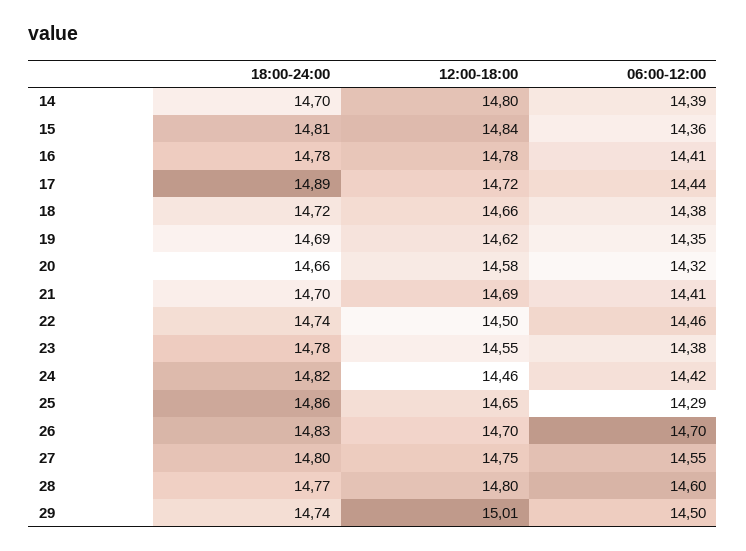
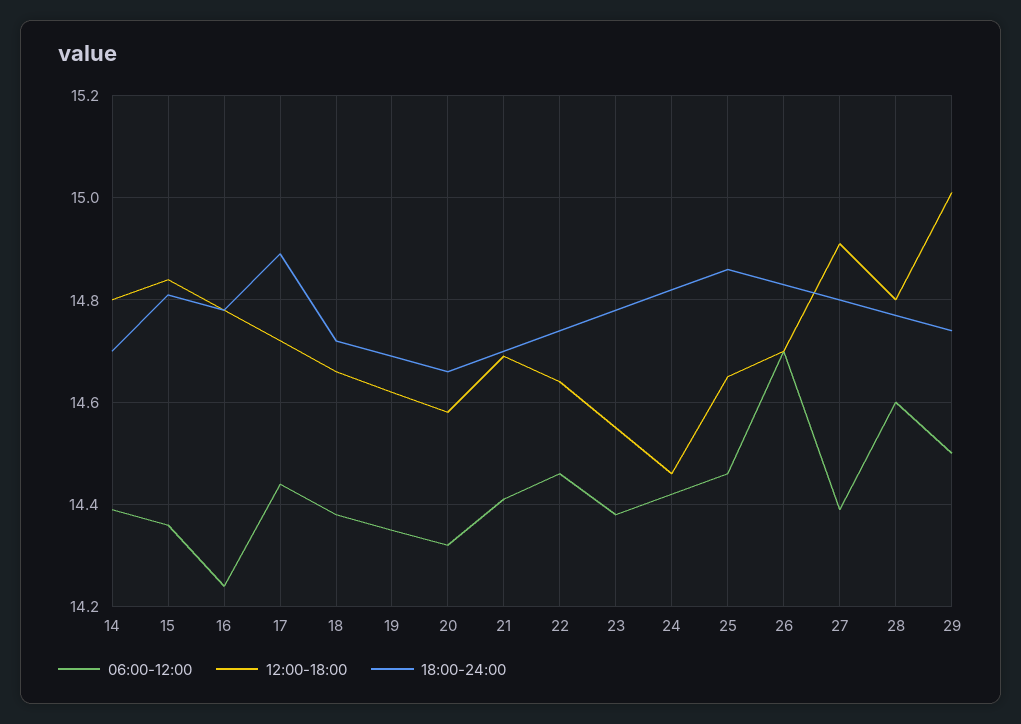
  {
    "18:00-24:00": {
      "14": 14.7,
      "15": 14.81,
      "16": 14.78,
      "17": 14.89,
      "18": 14.72,
      "19": 14.69,
      "20": 14.66,
      "21": 14.7,
      "22": 14.74,
      "23": 14.78,
      "24": 14.82,
      "25": 14.86,
      "26": 14.83,
      "27": 14.8,
      "28": 14.77,
      "29": 14.74
    },
    "12:00-18:00": {
      "14": 14.8,
      "15": 14.84,
      "16": 14.78,
      "17": 14.72,
      "18": 14.66,
      "19": 14.62,
      "20": 14.58,
      "21": 14.69,
-     "22": 14.5,
+     "22": 14.65,
      "23": 14.55,
      "24": 14.46,
      "25": 14.65,
      "26": 14.7,
-     "27": 14.75,
+     "27": 14.9,
      "28": 14.8,
      "29": 15.01
    },
    "06:00-12:00": {
      "14": 14.39,
      "15": 14.36,
-     "16": 14.41,
+     "16": 14.25,
      "17": 14.44,
      "18": 14.38,
      "19": 14.35,
      "20": 14.32,
      "21": 14.41,
      "22": 14.46,
      "23": 14.38,
      "24": 14.42,
-     "25": 14.29,
+     "25": 14.45,
      "26": 14.7,
-     "27": 14.55,
+     "27": 14.4,
      "28": 14.6,
      "29": 14.5
    }
  }

